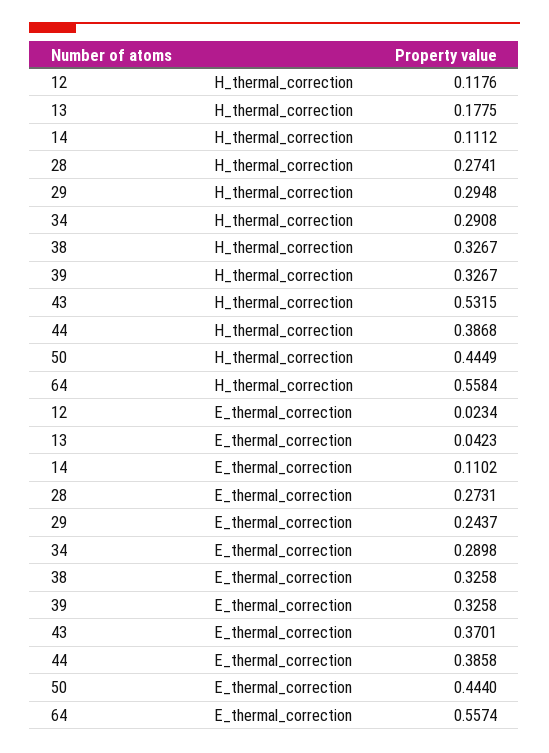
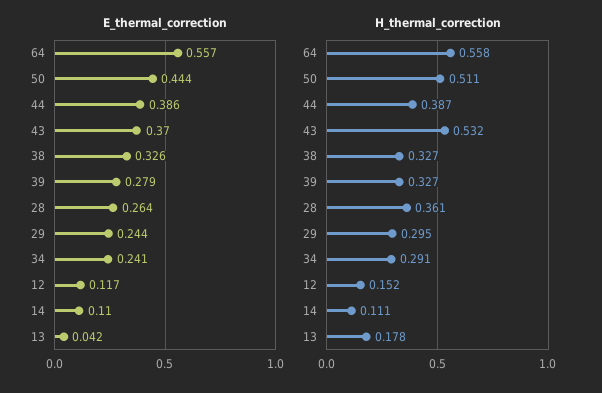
  {
    "H_thermal_correction": {
-     "12": 0.1176,
+     "12": 0.152,
      "13": 0.1775,
      "14": 0.1112,
-     "28": 0.2741,
+     "28": 0.361,
      "29": 0.2948,
      "34": 0.2908,
      "38": 0.3267,
      "39": 0.3267,
      "43": 0.5315,
      "44": 0.3868,
-     "50": 0.4449,
+     "50": 0.511,
      "64": 0.5584
    },
    "E_thermal_correction": {
-     "12": 0.0234,
+     "12": 0.117,
      "13": 0.0423,
      "14": 0.1102,
-     "28": 0.2731,
+     "28": 0.264,
      "29": 0.2437,
-     "34": 0.2898,
+     "34": 0.241,
      "38": 0.3258,
-     "39": 0.3258,
+     "39": 0.279,
      "43": 0.3701,
      "44": 0.3858,
      "50": 0.444,
      "64": 0.5574
    }
  }

